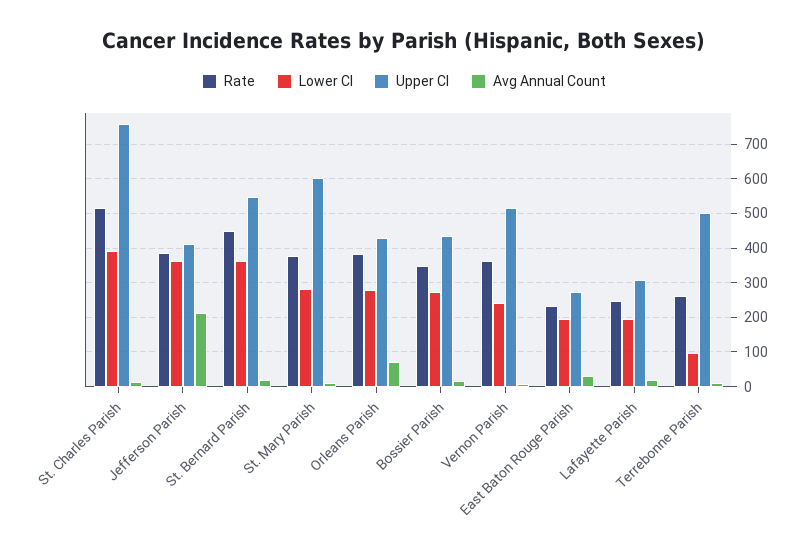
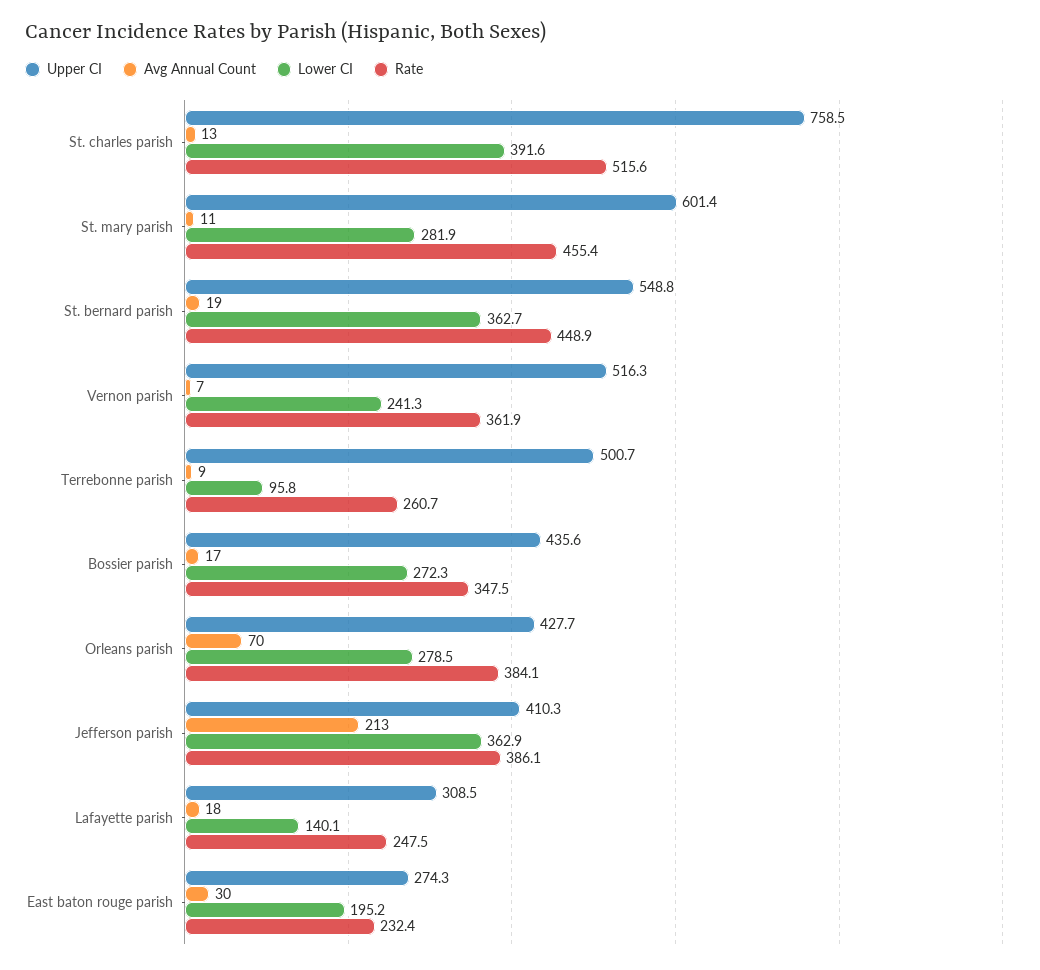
  {
    "Rate": {
      "St. Charles Parish": 515.6,
      "Jefferson Parish": 386.1,
      "St. Bernard Parish": 448.9,
-     "St. Mary Parish": 380,
+     "St. Mary Parish": 455.4,
      "Orleans Parish": 384.1,
      "Bossier Parish": 347.5,
      "Vernon Parish": 361.9,
      "East Baton Rouge Parish": 232.4,
      "Lafayette Parish": 247.5,
      "Terrebonne Parish": 260.7
    },
    "Lower CI": {
      "St. Charles Parish": 391.6,
      "Jefferson Parish": 362.9,
      "St. Bernard Parish": 362.7,
      "St. Mary Parish": 281.9,
      "Orleans Parish": 278.5,
      "Bossier Parish": 272.3,
      "Vernon Parish": 241.3,
      "East Baton Rouge Parish": 195.2,
-     "Lafayette Parish": 200,
+     "Lafayette Parish": 140.1,
      "Terrebonne Parish": 95.8
    },
    "Upper CI": {
      "St. Charles Parish": 758.5,
      "Jefferson Parish": 410.3,
      "St. Bernard Parish": 548.8,
      "St. Mary Parish": 601.4,
      "Orleans Parish": 427.7,
      "Bossier Parish": 435.6,
      "Vernon Parish": 516.3,
      "East Baton Rouge Parish": 274.3,
      "Lafayette Parish": 308.5,
      "Terrebonne Parish": 500.7
    },
    "Avg Annual Count": {
      "St. Charles Parish": 13,
      "Jefferson Parish": 213,
      "St. Bernard Parish": 19,
      "St. Mary Parish": 11,
      "Orleans Parish": 70,
      "Bossier Parish": 17,
      "Vernon Parish": 7,
      "East Baton Rouge Parish": 30,
      "Lafayette Parish": 18,
      "Terrebonne Parish": 9
    }
  }

